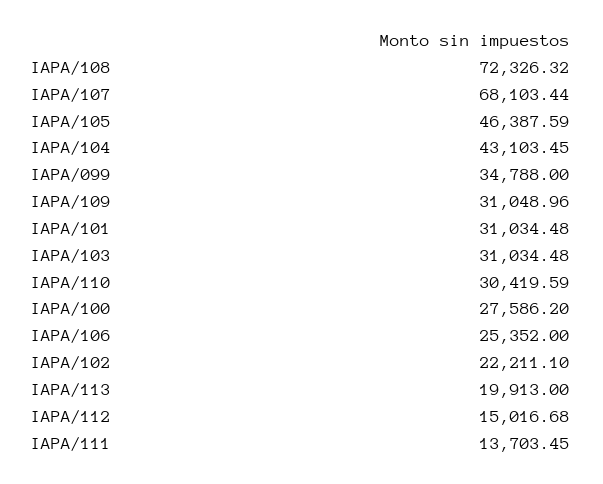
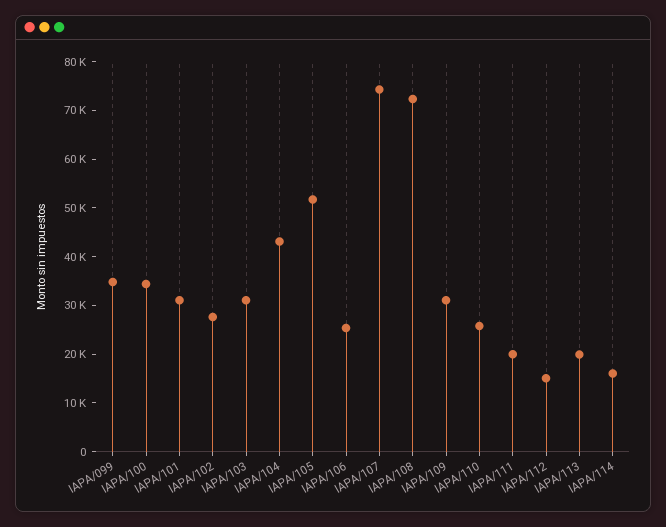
  {
    "IAPA/108": 72326.32,
-   "IAPA/107": 68103.44,
+   "IAPA/107": 74000,
-   "IAPA/105": 46387.59,
+   "IAPA/105": 52000,
    "IAPA/104": 43103.45,
    "IAPA/099": 34788,
    "IAPA/109": 31048.96,
    "IAPA/101": 31034.48,
    "IAPA/103": 31034.48,
-   "IAPA/110": 30419.59,
+   "IAPA/110": 26000,
-   "IAPA/100": 27586.2,
+   "IAPA/100": 34000,
    "IAPA/106": 25352,
-   "IAPA/102": 22211.1,
+   "IAPA/102": 28000,
    "IAPA/113": 19913,
    "IAPA/112": 15016.68,
-   "IAPA/111": 13703.45
+   "IAPA/111": 20000,
+   "IAPA/114": 16000
  }

